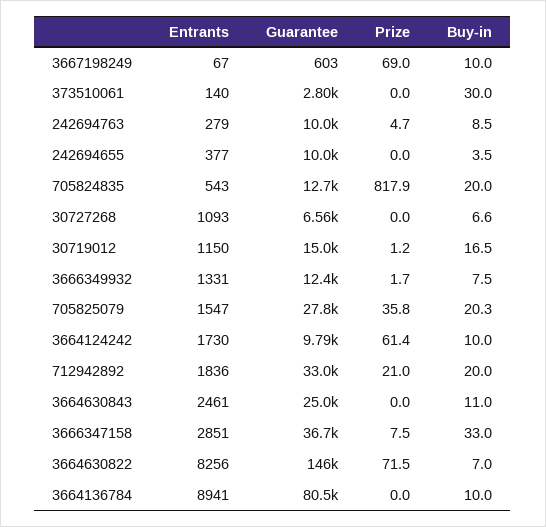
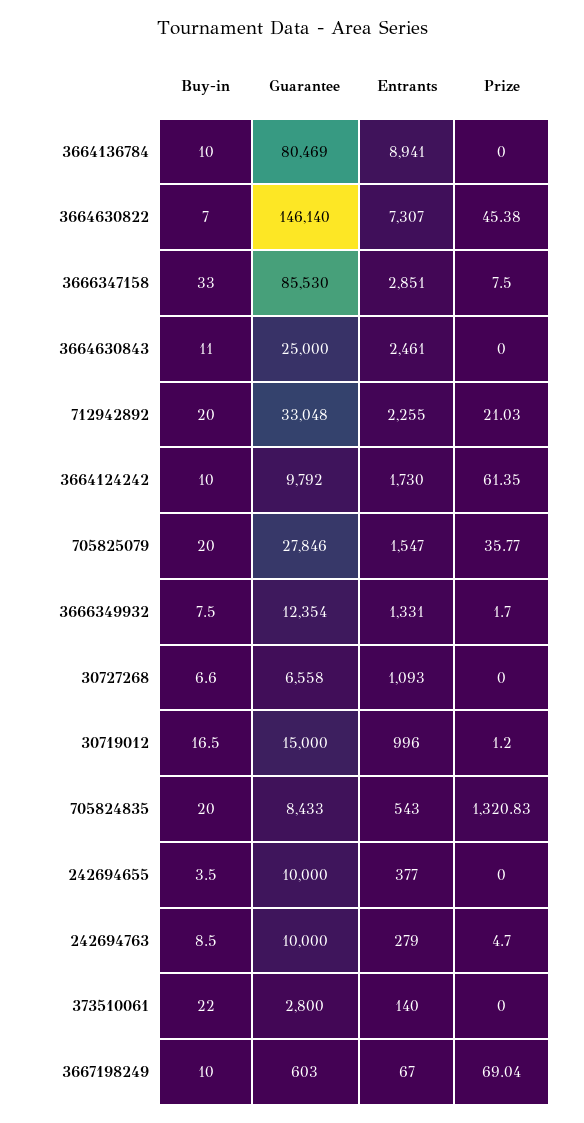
  {
    "Entrants": {
      "3667198249": 67,
      "373510061": 140,
      "242694763": 279,
      "242694655": 377,
      "705824835": 543,
      "30727268": 1093,
-     "30719012": 1150,
+     "30719012": 996,
      "3666349932": 1331,
      "705825079": 1547,
      "3664124242": 1730,
-     "712942892": 1836,
+     "712942892": 2255,
      "3664630843": 2461,
      "3666347158": 2851,
-     "3664630822": 8256,
+     "3664630822": 7307,
      "3664136784": 8941
    },
    "Guarantee": {
      "3667198249": 603,
      "373510061": 2800,
      "242694763": 10000,
      "242694655": 10000,
-     "705824835": 12700,
+     "705824835": 8433,
      "30727268": 6558,
      "30719012": 15000,
      "3666349932": 12354,
      "705825079": 27846,
      "3664124242": 9792,
      "712942892": 33048,
      "3664630843": 25000,
-     "3666347158": 36700,
+     "3666347158": 85530,
      "3664630822": 146140,
      "3664136784": 80469
    },
    "Prize": {
      "3667198249": 69.04,
      "373510061": 0,
      "242694763": 4.7,
      "242694655": 0,
-     "705824835": 817.9,
+     "705824835": 1320.83,
      "30727268": 0,
      "30719012": 1.2,
      "3666349932": 1.7,
      "705825079": 35.77,
      "3664124242": 61.35,
      "712942892": 21.03,
      "3664630843": 0,
      "3666347158": 7.5,
-     "3664630822": 71.5,
+     "3664630822": 45.38,
      "3664136784": 0
    },
    "Buy-in": {
      "3667198249": 10,
-     "373510061": 30,
+     "373510061": 22,
      "242694763": 8.5,
      "242694655": 3.5,
      "705824835": 20,
      "30727268": 6.6,
      "30719012": 16.5,
      "3666349932": 7.5,
-     "705825079": 20.3,
+     "705825079": 20,
      "3664124242": 10,
      "712942892": 20,
      "3664630843": 11,
      "3666347158": 33,
      "3664630822": 7,
      "3664136784": 10
    }
  }

